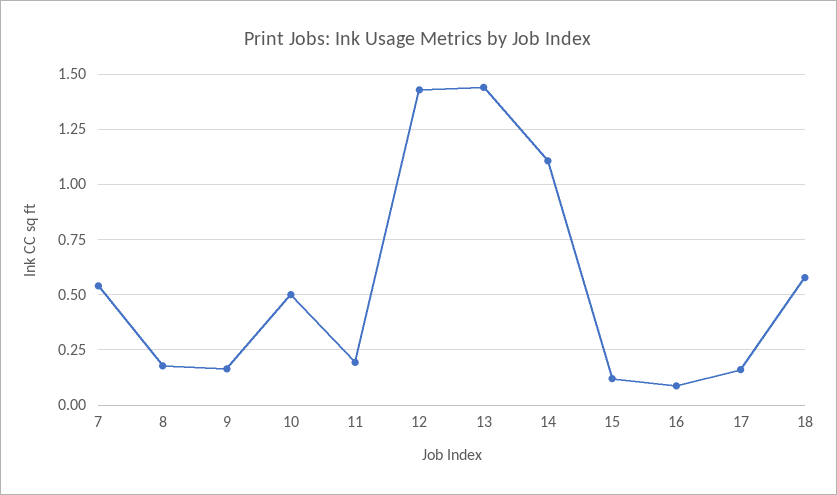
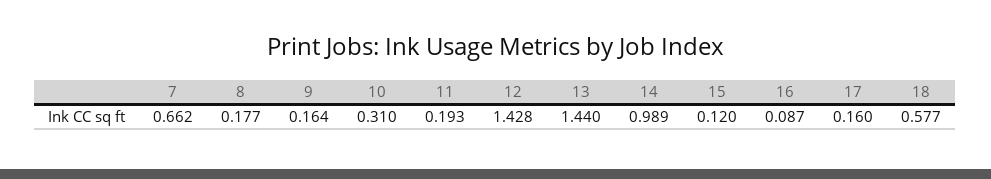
  {
-   "7": 0.55,
+   "7": 0.662,
    "8": 0.177,
    "9": 0.164,
-   "10": 0.5,
+   "10": 0.31,
    "11": 0.193,
    "12": 1.428,
    "13": 1.44,
-   "14": 1.1,
+   "14": 0.989,
    "15": 0.12,
    "16": 0.087,
    "17": 0.16,
    "18": 0.577
  }

